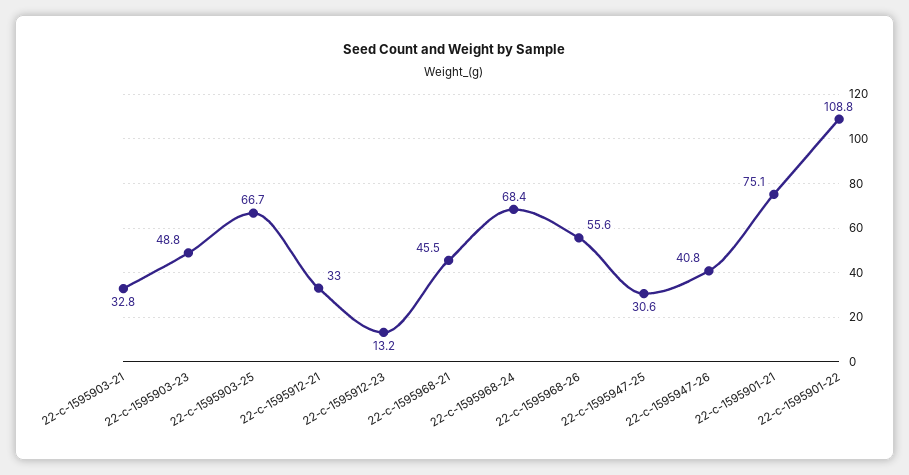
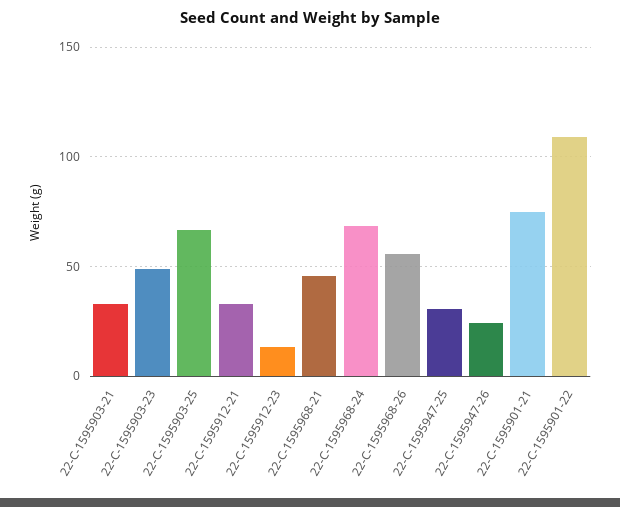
  {
    "22-c-1595903-21": 32.8,
    "22-c-1595903-23": 48.8,
    "22-c-1595903-25": 66.7,
    "22-c-1595912-21": 33,
    "22-c-1595912-23": 13.2,
    "22-c-1595968-21": 45.5,
    "22-c-1595968-24": 68.4,
    "22-c-1595968-26": 55.6,
    "22-c-1595947-25": 30.6,
-   "22-c-1595947-26": 40.8,
+   "22-c-1595947-26": 25,
    "22-c-1595901-21": 75.1,
    "22-c-1595901-22": 108.8
  }

